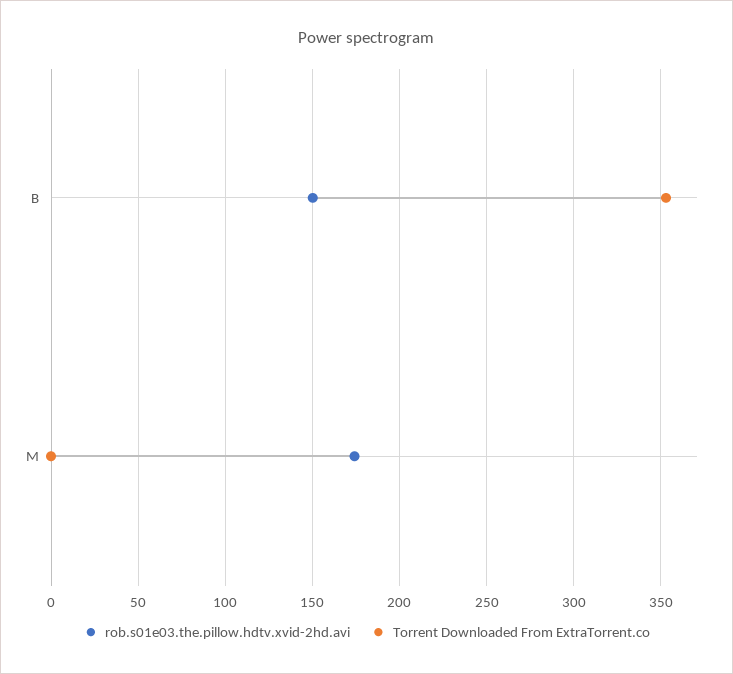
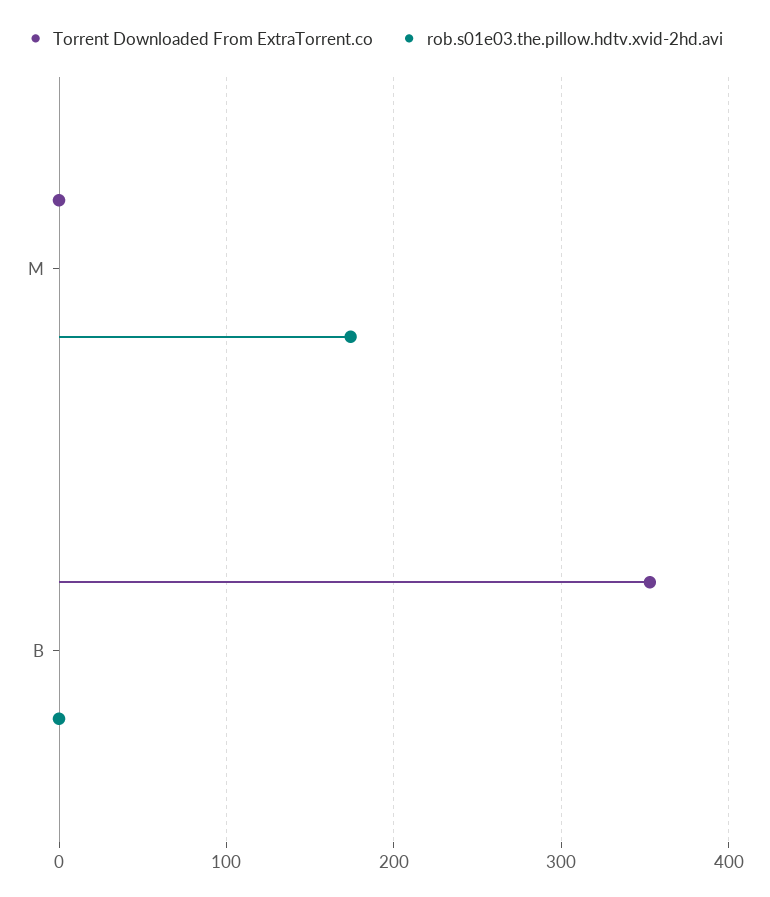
  {
    "rob.s01e03.the.pillow.hdtv.xvid-2hd.avi": {
-     "B": 150,
+     "B": 0,
      "M": 175
    },
    "Torrent Downloaded From ExtraTorrent.co": {
      "B": 355,
      "M": 0
    }
  }

